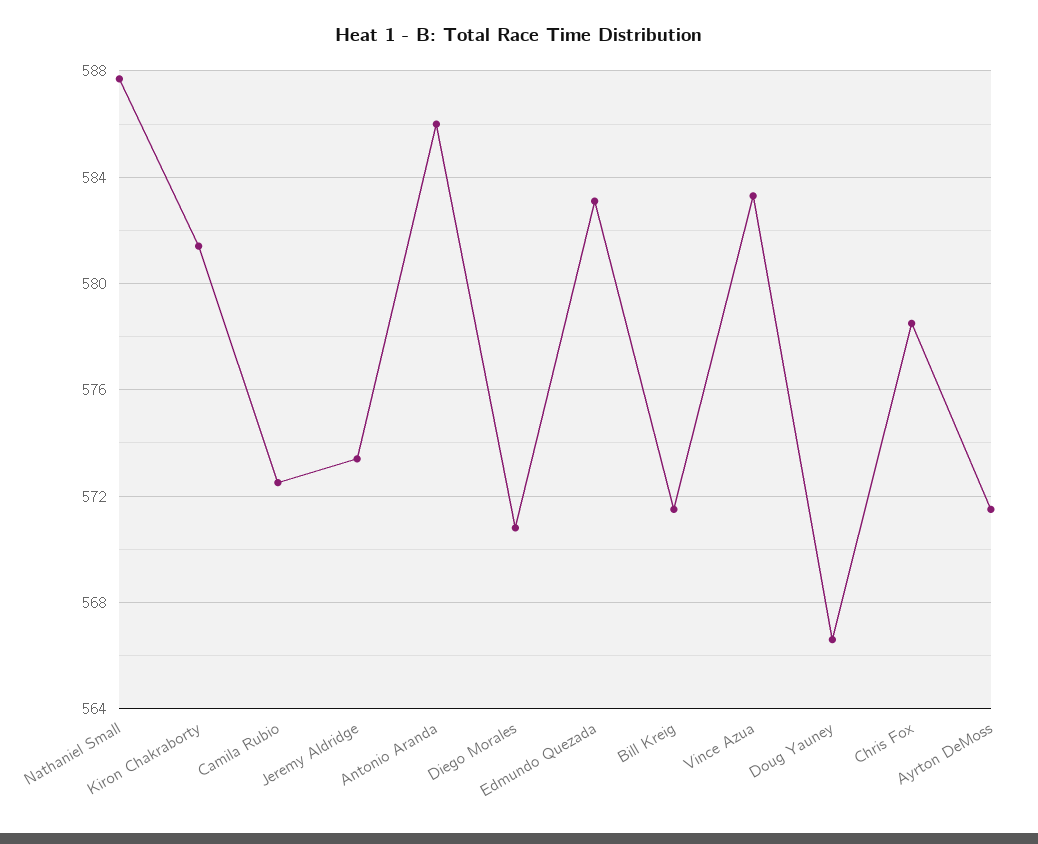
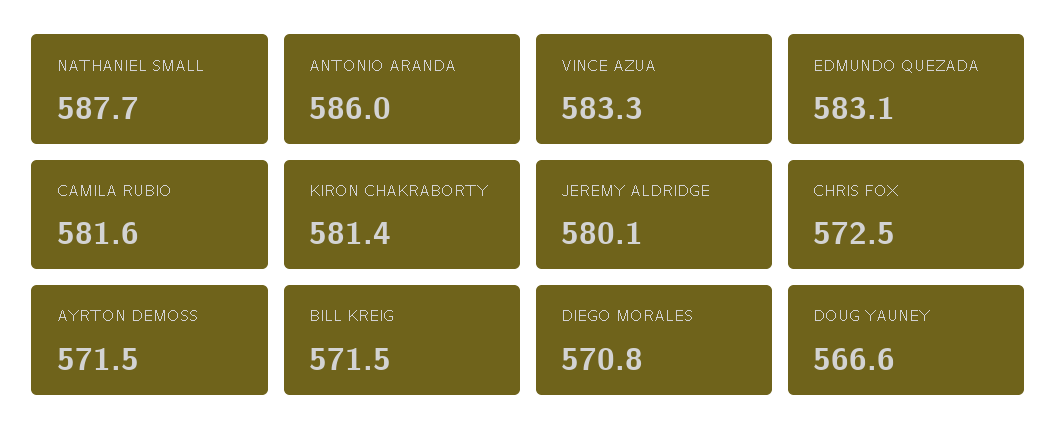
  {
    "Nathaniel Small": 587.7,
    "Kiron Chakraborty": 581.4,
-   "Camila Rubio": 572.5,
+   "Camila Rubio": 581.6,
-   "Jeremy Aldridge": 573.5,
+   "Jeremy Aldridge": 580.1,
    "Antonio Aranda": 586,
    "Diego Morales": 570.8,
    "Edmundo Quezada": 583.1,
    "Bill Kreig": 571.5,
    "Vince Azua": 583.3,
    "Doug Yauney": 566.6,
-   "Chris Fox": 578.5,
+   "Chris Fox": 572.5,
    "Ayrton DeMoss": 571.5
  }

